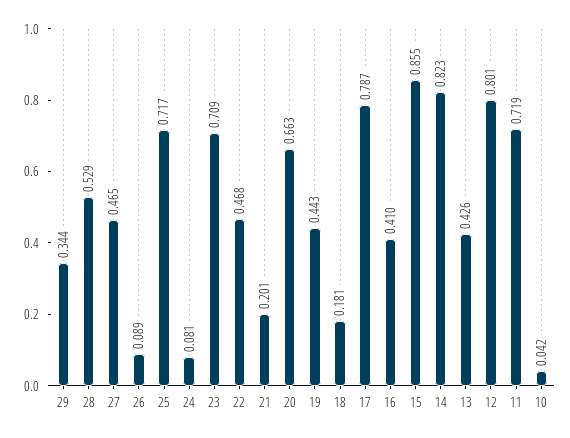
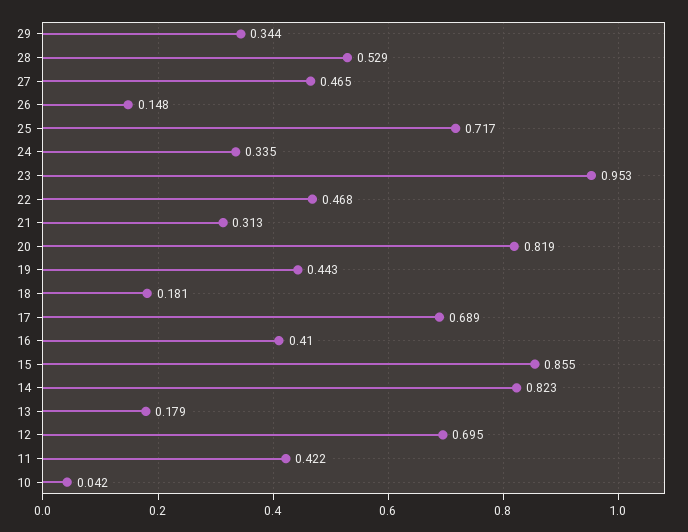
  {
    "29": 0.344,
    "28": 0.529,
    "27": 0.465,
-   "26": 0.089,
+   "26": 0.148,
    "25": 0.717,
-   "24": 0.081,
+   "24": 0.335,
-   "23": 0.709,
+   "23": 0.953,
    "22": 0.468,
-   "21": 0.201,
+   "21": 0.313,
-   "20": 0.663,
+   "20": 0.819,
    "19": 0.443,
    "18": 0.181,
-   "17": 0.787,
+   "17": 0.689,
    "16": 0.41,
    "15": 0.855,
    "14": 0.823,
-   "13": 0.426,
+   "13": 0.179,
-   "12": 0.801,
+   "12": 0.695,
-   "11": 0.719,
+   "11": 0.422,
    "10": 0.042
  }

